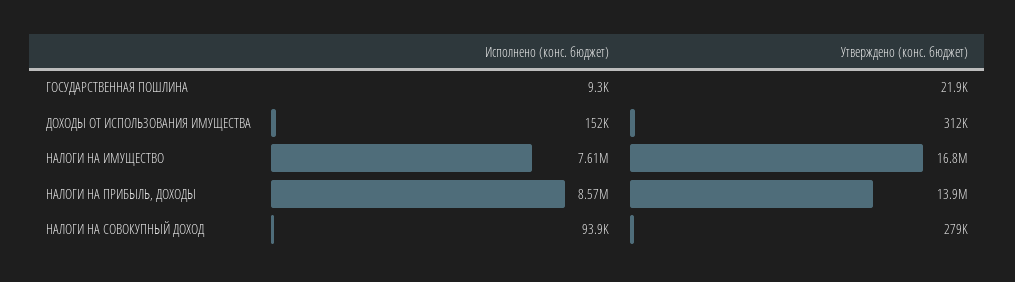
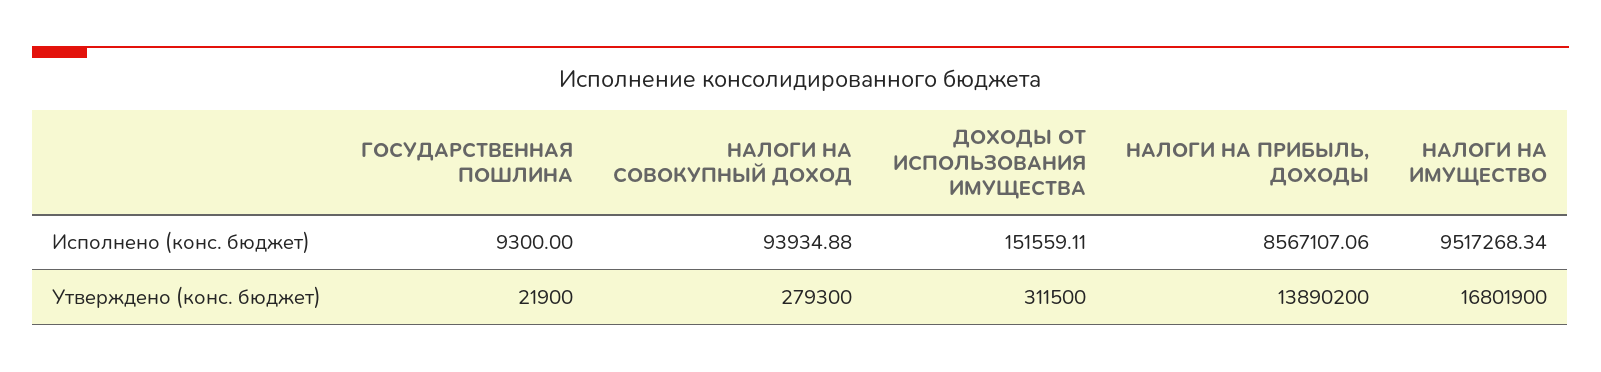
  {
    "Исполнено (конс. бюджет)": {
      "ГОСУДАРСТВЕННАЯ ПОШЛИНА": 9300,
      "ДОХОДЫ ОТ ИСПОЛЬЗОВАНИЯ ИМУЩЕСТВА": 151559.11,
-     "НАЛОГИ НА ИМУЩЕСТВО": 7610000,
+     "НАЛОГИ НА ИМУЩЕСТВО": 9517268.34,
      "НАЛОГИ НА ПРИБЫЛЬ, ДОХОДЫ": 8567107.06,
      "НАЛОГИ НА СОВОКУПНЫЙ ДОХОД": 93934.88
    },
    "Утверждено (конс. бюджет)": {
      "ГОСУДАРСТВЕННАЯ ПОШЛИНА": 21900,
      "ДОХОДЫ ОТ ИСПОЛЬЗОВАНИЯ ИМУЩЕСТВА": 311500,
      "НАЛОГИ НА ИМУЩЕСТВО": 16801900,
      "НАЛОГИ НА ПРИБЫЛЬ, ДОХОДЫ": 13890200,
      "НАЛОГИ НА СОВОКУПНЫЙ ДОХОД": 279300
    }
  }

